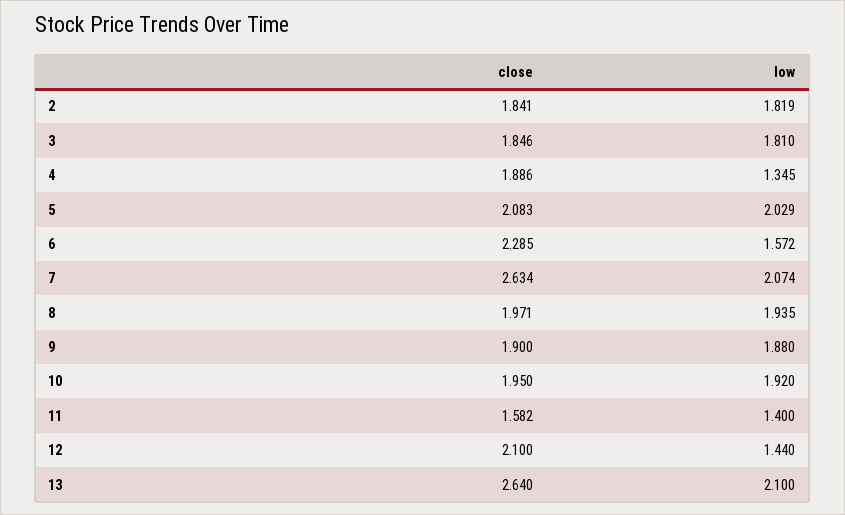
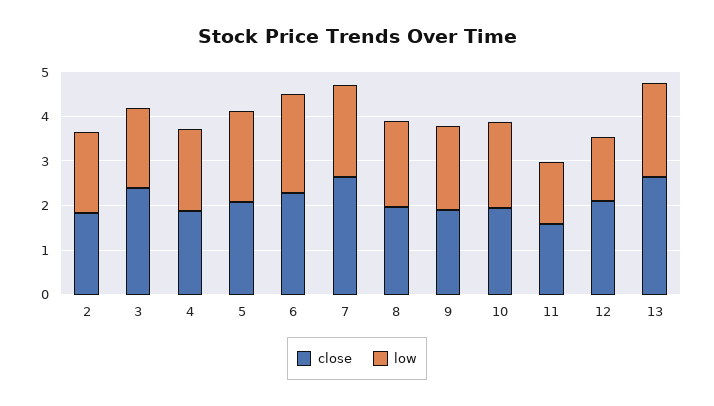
  {
    "close": {
      "2": 1.841,
-     "3": 1.846,
+     "3": 2.4,
      "4": 1.886,
      "5": 2.083,
      "6": 2.285,
      "7": 2.634,
      "8": 1.971,
      "9": 1.9,
      "10": 1.95,
      "11": 1.582,
      "12": 2.1,
      "13": 2.64
    },
    "low": {
      "2": 1.819,
      "3": 1.81,
-     "4": 1.345,
+     "4": 1.8,
      "5": 2.029,
-     "6": 1.572,
+     "6": 2.2,
      "7": 2.074,
      "8": 1.935,
      "9": 1.88,
      "10": 1.92,
      "11": 1.4,
      "12": 1.44,
      "13": 2.1
    }
  }

